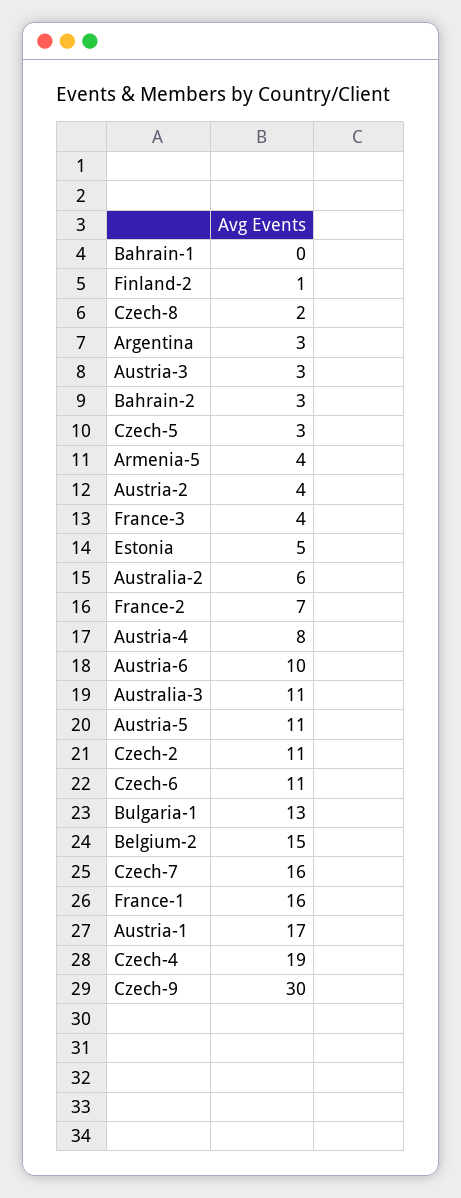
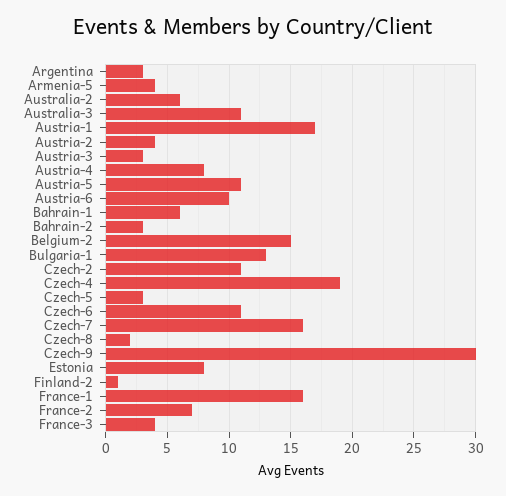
  {
-   "Bahrain-1": 0,
+   "Bahrain-1": 6,
    "Finland-2": 1,
    "Czech-8": 2,
    "Argentina": 3,
    "Austria-3": 3,
    "Bahrain-2": 3,
    "Czech-5": 3,
    "Armenia-5": 4,
    "Austria-2": 4,
    "France-3": 4,
-   "Estonia": 5,
+   "Estonia": 8,
    "Australia-2": 6,
    "France-2": 7,
    "Austria-4": 8,
    "Austria-6": 10,
    "Australia-3": 11,
    "Austria-5": 11,
    "Czech-2": 11,
    "Czech-6": 11,
    "Bulgaria-1": 13,
    "Belgium-2": 15,
    "Czech-7": 16,
    "France-1": 16,
    "Austria-1": 17,
    "Czech-4": 19,
    "Czech-9": 30
  }

